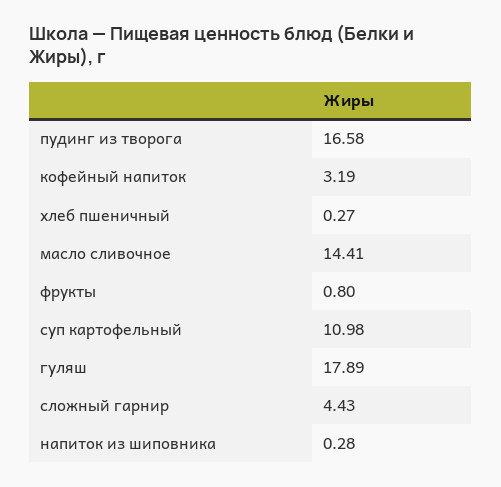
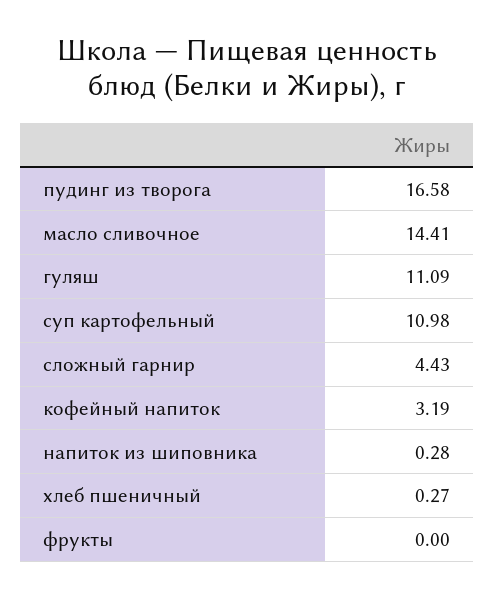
  {
    "пудинг из творога": 16.58,
    "кофейный напиток": 3.19,
    "хлеб пшеничный": 0.27,
    "масло сливочное": 14.41,
-   "фрукты": 0.8,
+   "фрукты": 0,
    "суп картофельный": 10.98,
-   "гуляш": 17.89,
+   "гуляш": 11.09,
    "сложный гарнир": 4.43,
    "напиток из шиповника": 0.28
  }

